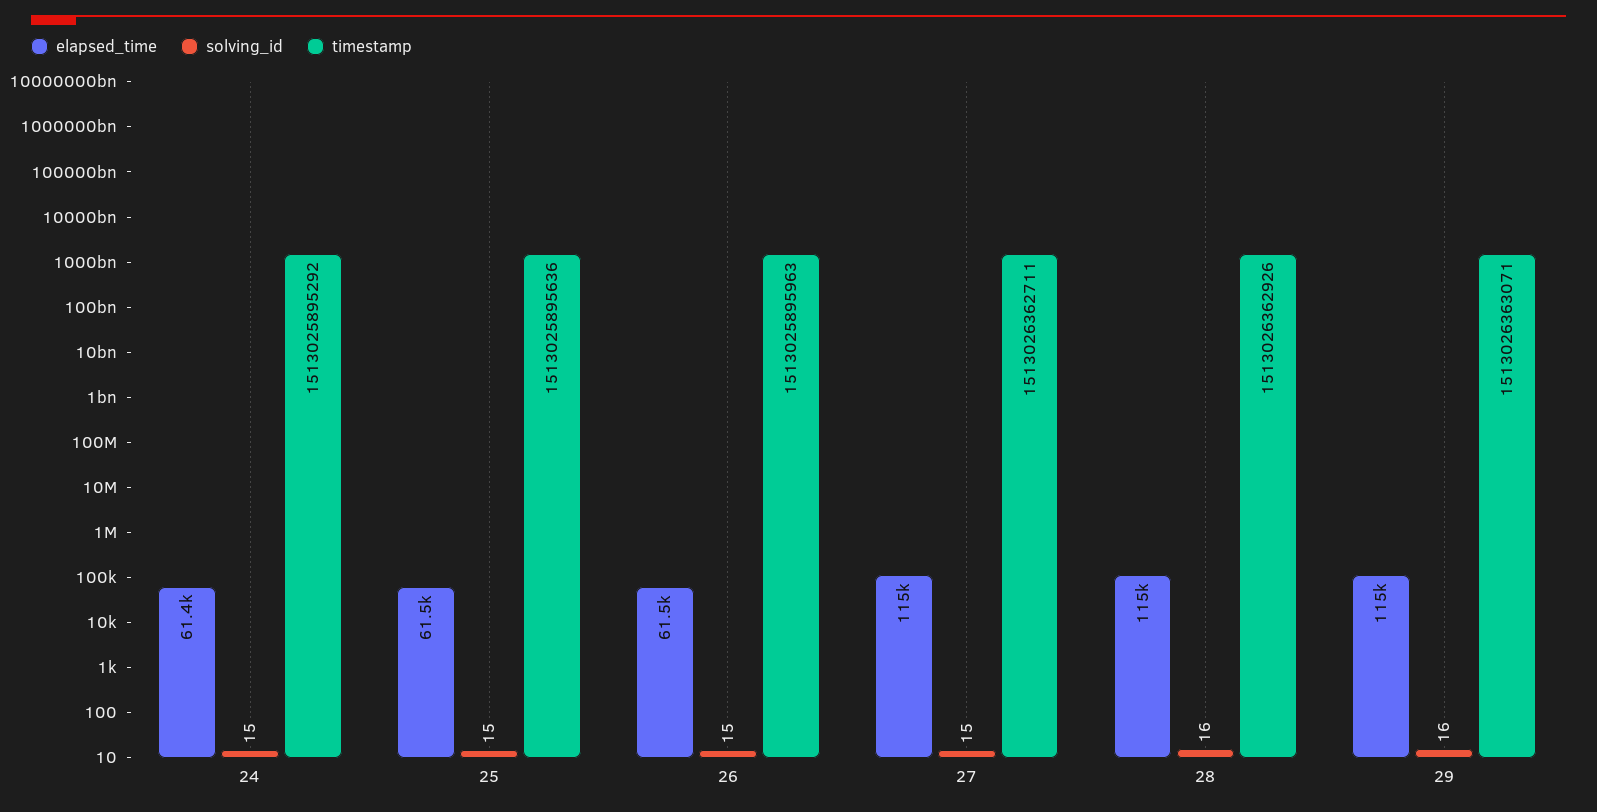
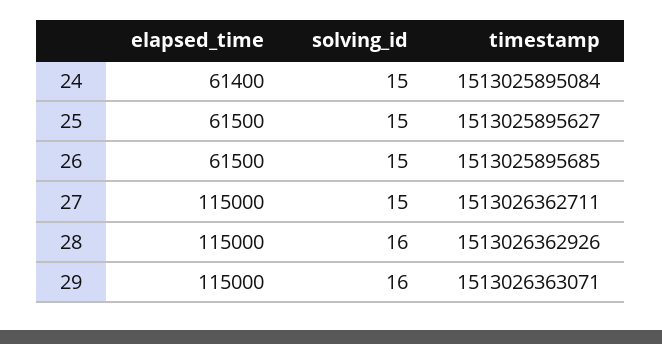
  {
    "elapsed_time": {
      "24": 61400,
      "25": 61500,
      "26": 61500,
      "27": 115000,
      "28": 115000,
      "29": 115000
    },
    "solving_id": {
      "24": 15,
      "25": 15,
      "26": 15,
      "27": 15,
      "28": 16,
      "29": 16
    },
    "timestamp": {
-     "24": 1513025895292,
+     "24": 1513025895084,
-     "25": 1513025895636,
+     "25": 1513025895627,
-     "26": 1513025895963,
+     "26": 1513025895685,
      "27": 1513026362711,
      "28": 1513026362926,
      "29": 1513026363071
    }
  }

